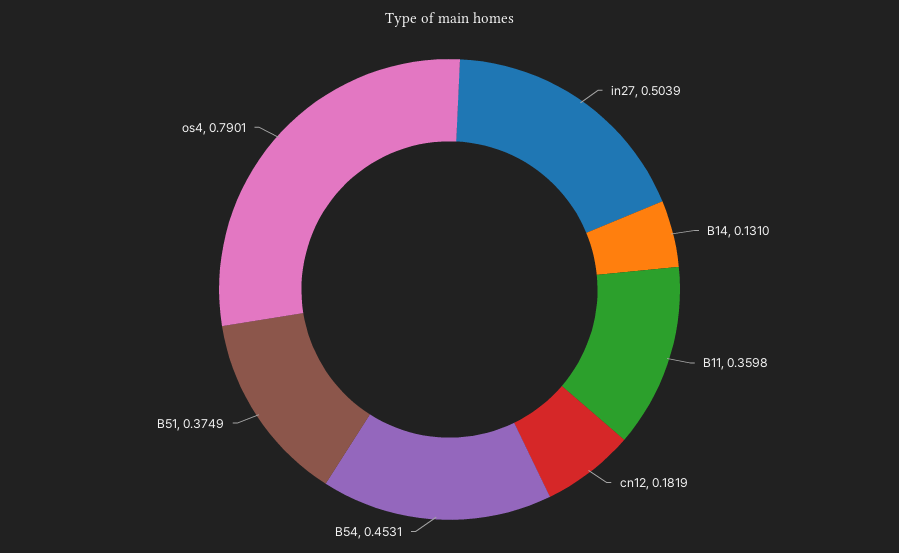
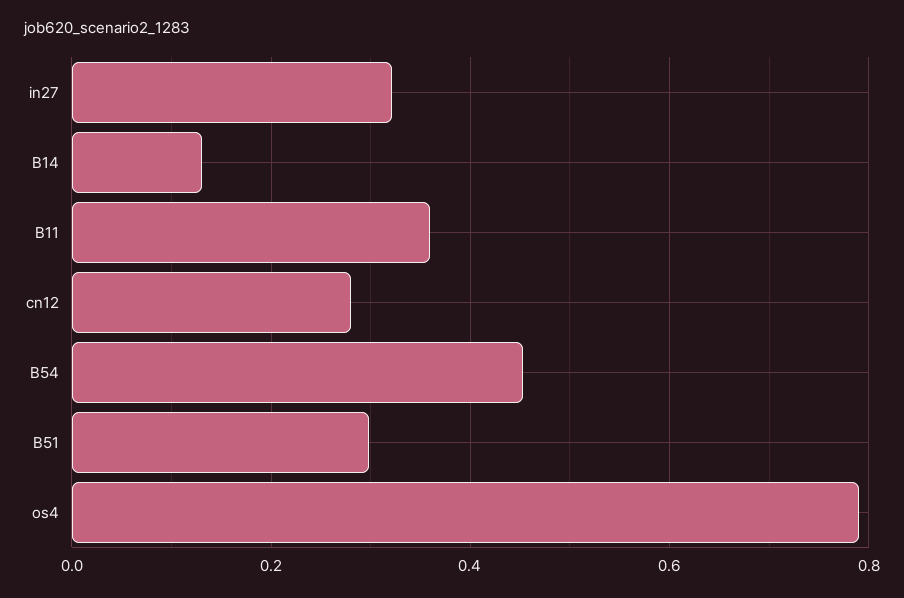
  {
-   "in27": 0.5039,
+   "in27": 0.32,
    "B14": 0.131,
    "B11": 0.3598,
-   "cn12": 0.1819,
+   "cn12": 0.28,
    "B54": 0.4531,
-   "B51": 0.3749,
+   "B51": 0.3,
    "os4": 0.7901
  }

